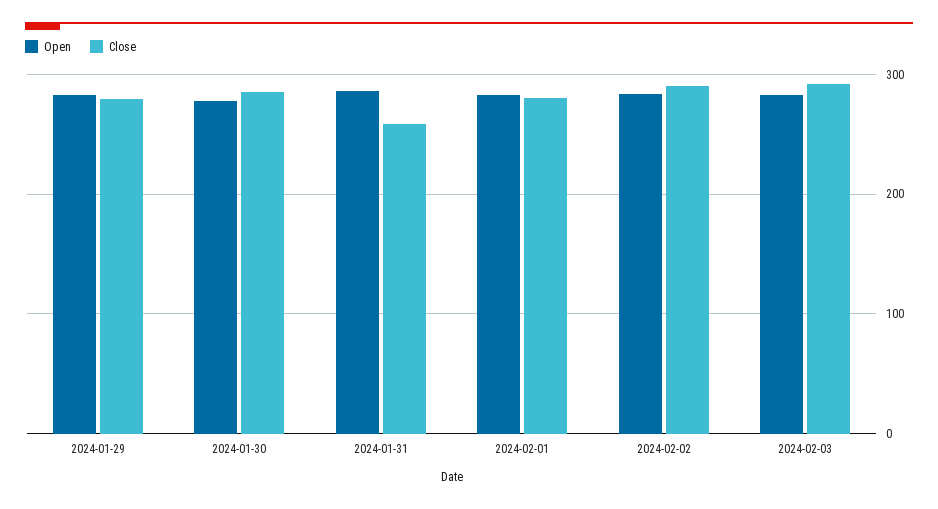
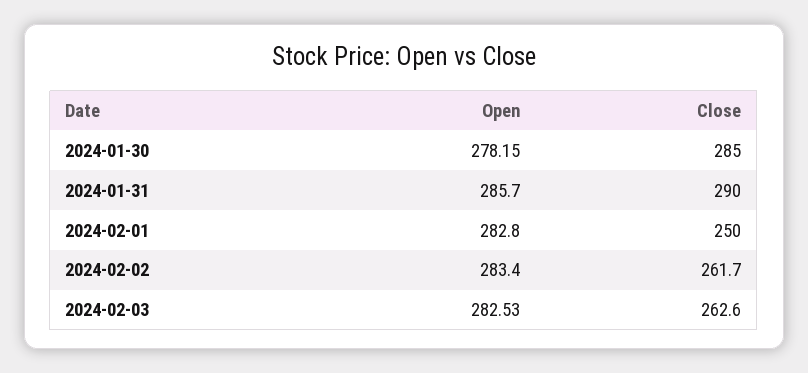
  {
    "Open": {
-     "2024-01-29": 280,
      "2024-01-30": 278.15,
      "2024-01-31": 285.7,
      "2024-02-01": 282.8,
      "2024-02-02": 283.4,
      "2024-02-03": 282.53
    },
    "Close": {
-     "2024-01-29": 280,
      "2024-01-30": 285,
-     "2024-01-31": 260,
+     "2024-01-31": 290,
-     "2024-02-01": 280,
+     "2024-02-01": 250,
-     "2024-02-02": 290,
+     "2024-02-02": 261.7,
-     "2024-02-03": 290
+     "2024-02-03": 262.6
    }
  }

